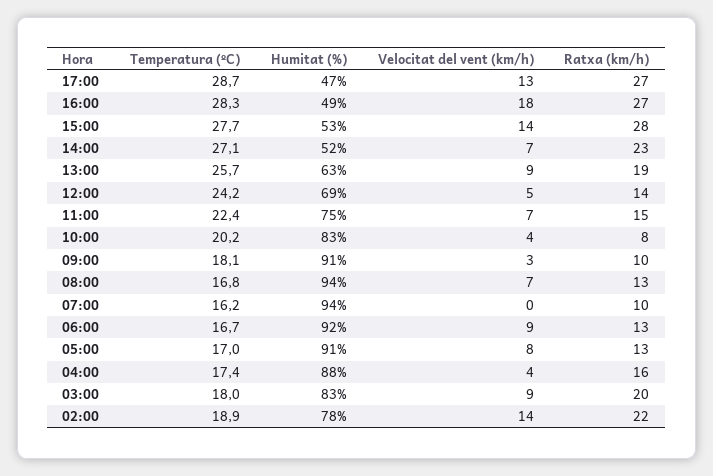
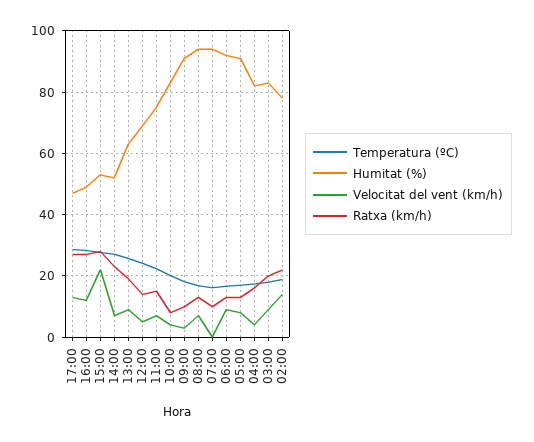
  {
    "Temperatura (ºC)": {
      "17:00": 28.7,
      "16:00": 28.3,
      "15:00": 27.7,
      "14:00": 27.1,
      "13:00": 25.7,
      "12:00": 24.2,
      "11:00": 22.4,
      "10:00": 20.2,
      "09:00": 18.1,
      "08:00": 16.8,
      "07:00": 16.2,
      "06:00": 16.7,
      "05:00": 17,
      "04:00": 17.4,
      "03:00": 18,
      "02:00": 18.9
    },
    "Humitat (%)": {
      "17:00": 47,
      "16:00": 49,
      "15:00": 53,
      "14:00": 52,
      "13:00": 63,
      "12:00": 69,
      "11:00": 75,
      "10:00": 83,
      "09:00": 91,
      "08:00": 94,
      "07:00": 94,
      "06:00": 92,
      "05:00": 91,
-     "04:00": 88,
+     "04:00": 82,
      "03:00": 83,
      "02:00": 78
    },
    "Velocitat del vent (km/h)": {
      "17:00": 13,
-     "16:00": 18,
+     "16:00": 12,
-     "15:00": 14,
+     "15:00": 22,
      "14:00": 7,
      "13:00": 9,
      "12:00": 5,
      "11:00": 7,
      "10:00": 4,
      "09:00": 3,
      "08:00": 7,
      "07:00": 0,
      "06:00": 9,
      "05:00": 8,
      "04:00": 4,
      "03:00": 9,
      "02:00": 14
    },
    "Ratxa (km/h)": {
      "17:00": 27,
      "16:00": 27,
      "15:00": 28,
      "14:00": 23,
      "13:00": 19,
      "12:00": 14,
      "11:00": 15,
      "10:00": 8,
      "09:00": 10,
      "08:00": 13,
      "07:00": 10,
      "06:00": 13,
      "05:00": 13,
      "04:00": 16,
      "03:00": 20,
      "02:00": 22
    }
  }

